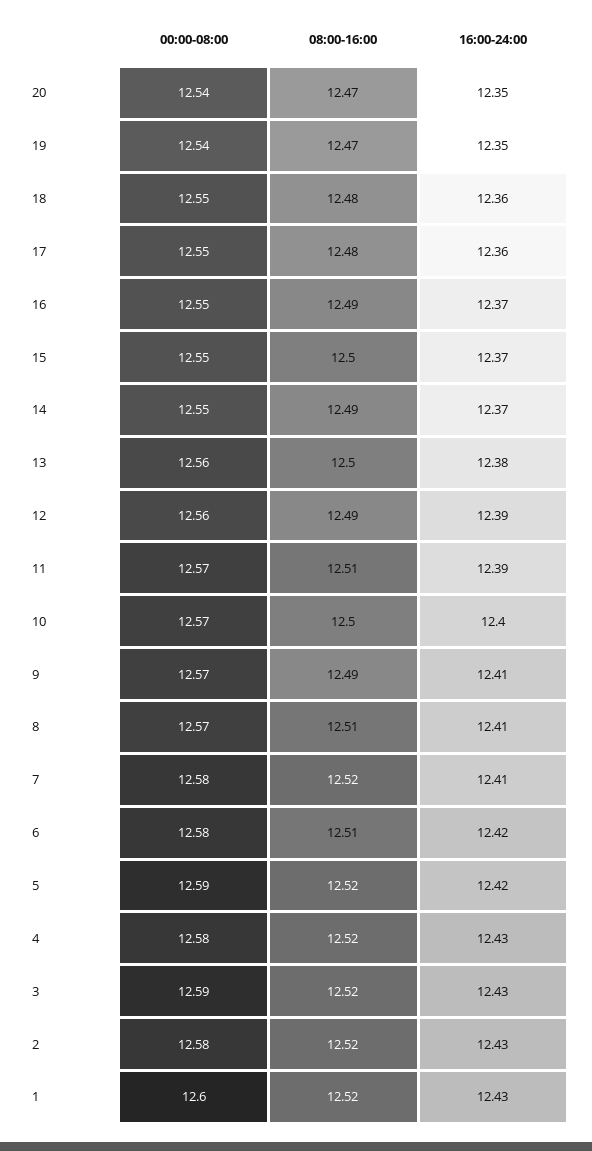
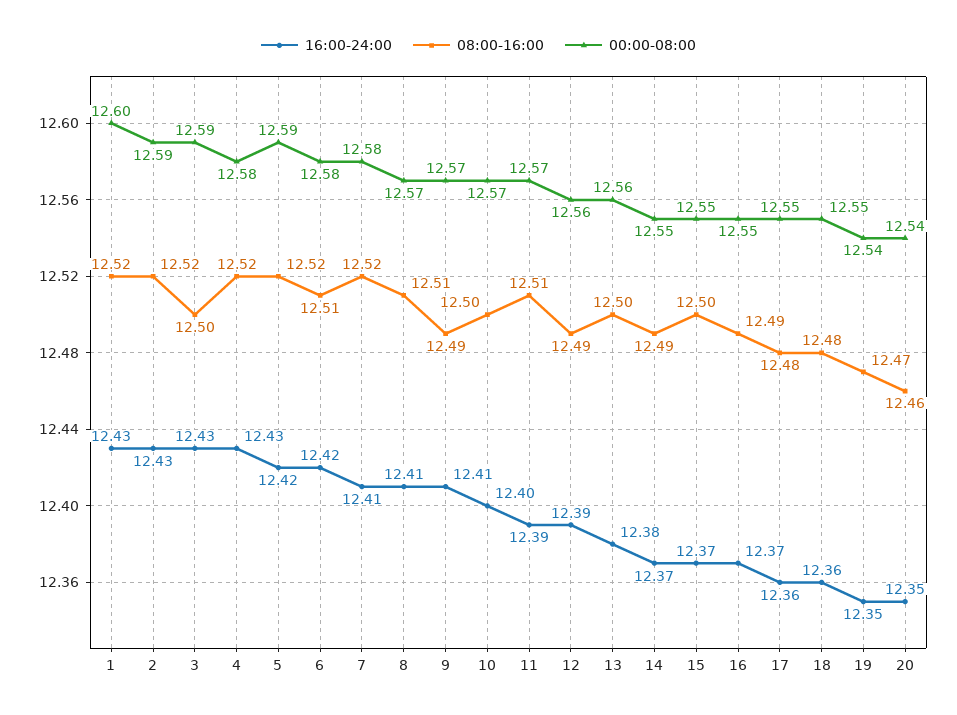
  {
    "00:00-08:00": {
      "20": 12.54,
      "19": 12.54,
      "18": 12.55,
      "17": 12.55,
      "16": 12.55,
      "15": 12.55,
      "14": 12.55,
      "13": 12.56,
      "12": 12.56,
      "11": 12.57,
      "10": 12.57,
      "9": 12.57,
      "8": 12.57,
      "7": 12.58,
      "6": 12.58,
      "5": 12.59,
      "4": 12.58,
      "3": 12.59,
-     "2": 12.58,
+     "2": 12.59,
      "1": 12.6
    },
    "08:00-16:00": {
-     "20": 12.47,
+     "20": 12.46,
      "19": 12.47,
      "18": 12.48,
      "17": 12.48,
      "16": 12.49,
      "15": 12.5,
      "14": 12.49,
      "13": 12.5,
      "12": 12.49,
      "11": 12.51,
      "10": 12.5,
      "9": 12.49,
      "8": 12.51,
      "7": 12.52,
      "6": 12.51,
      "5": 12.52,
      "4": 12.52,
-     "3": 12.52,
+     "3": 12.5,
      "2": 12.52,
      "1": 12.52
    },
    "16:00-24:00": {
      "20": 12.35,
      "19": 12.35,
      "18": 12.36,
      "17": 12.36,
      "16": 12.37,
      "15": 12.37,
      "14": 12.37,
      "13": 12.38,
      "12": 12.39,
      "11": 12.39,
      "10": 12.4,
      "9": 12.41,
      "8": 12.41,
      "7": 12.41,
      "6": 12.42,
      "5": 12.42,
      "4": 12.43,
      "3": 12.43,
      "2": 12.43,
      "1": 12.43
    }
  }

